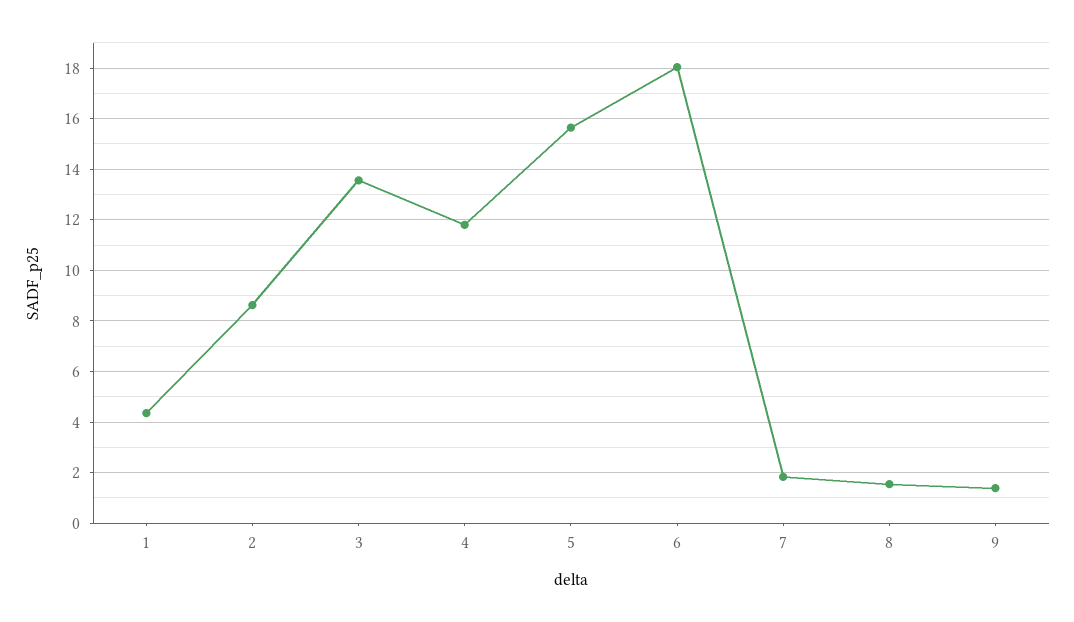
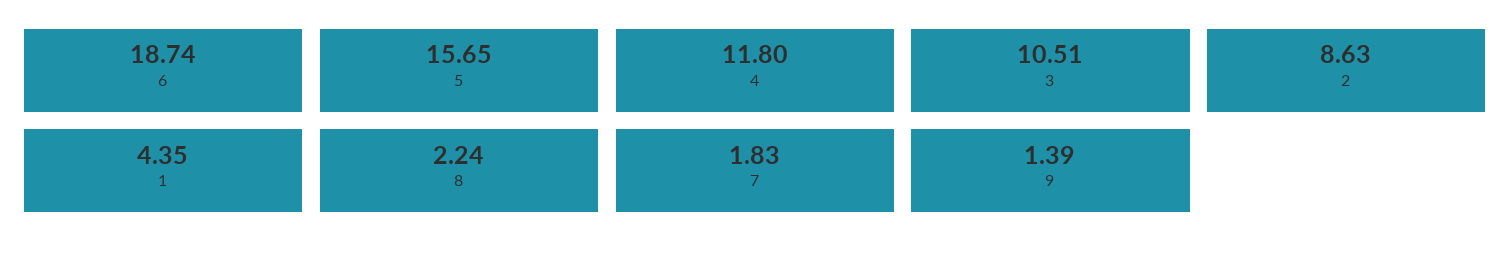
  {
    "1": 4.35,
    "2": 8.63,
-   "3": 13.5,
+   "3": 10.51,
    "4": 11.8,
    "5": 15.65,
-   "6": 18,
+   "6": 18.74,
    "7": 1.83,
-   "8": 1.5,
+   "8": 2.24,
    "9": 1.39
  }

